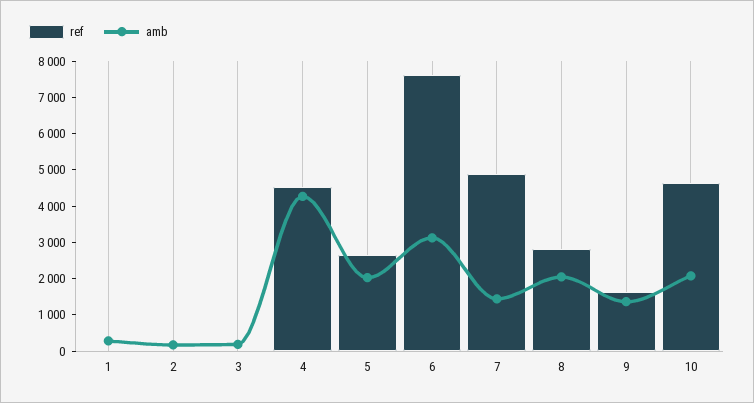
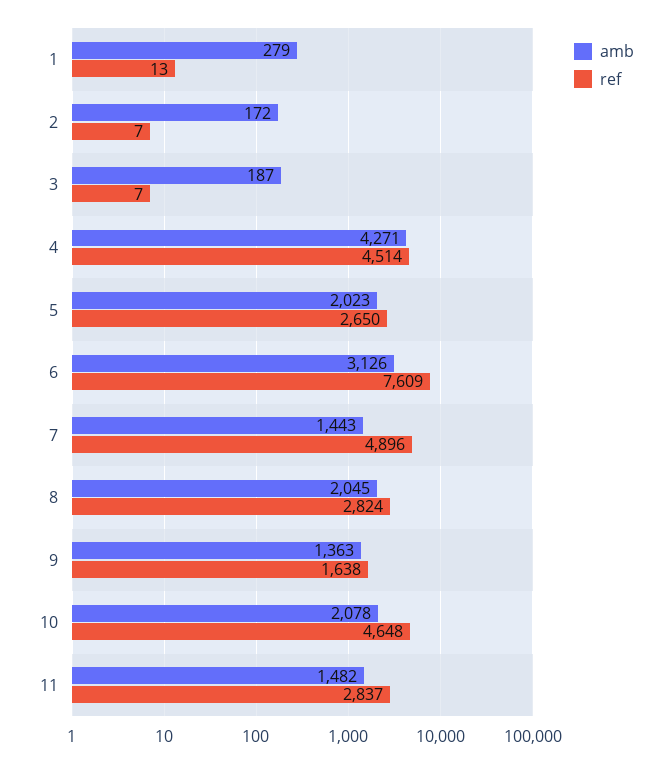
  {
    "ref": {
      "1": 13,
      "2": 7,
      "3": 7,
      "4": 4514,
      "5": 2650,
      "6": 7609,
      "7": 4896,
      "8": 2824,
      "9": 1638,
-     "10": 4648
+     "10": 4648,
+     "11": 2837
    },
    "amb": {
      "1": 279,
      "2": 172,
      "3": 187,
      "4": 4271,
      "5": 2023,
      "6": 3126,
      "7": 1443,
      "8": 2045,
      "9": 1363,
-     "10": 2078
+     "10": 2078,
+     "11": 1482
    }
  }

